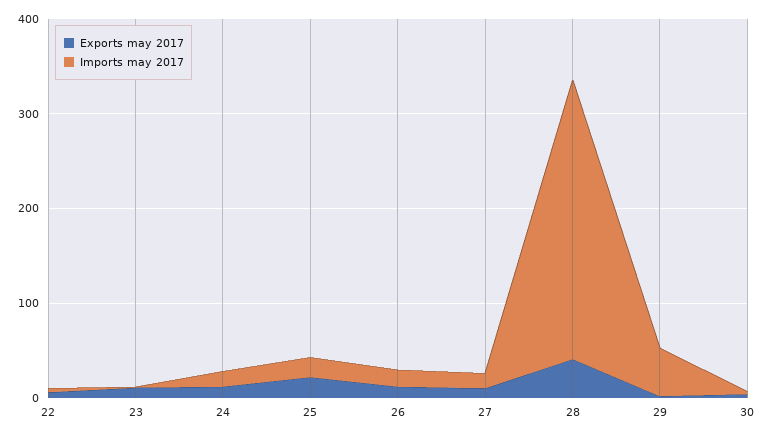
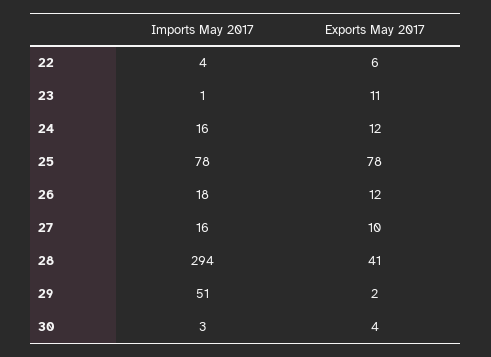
  {
    "Exports may 2017": {
      "22": 6,
      "23": 11,
      "24": 12,
-     "25": 20,
+     "25": 78,
      "26": 12,
      "27": 10,
      "28": 41,
      "29": 2,
      "30": 4
    },
    "Imports may 2017": {
      "22": 4,
      "23": 1,
      "24": 16,
-     "25": 20,
+     "25": 78,
      "26": 18,
      "27": 16,
      "28": 294,
      "29": 51,
      "30": 3
    }
  }

